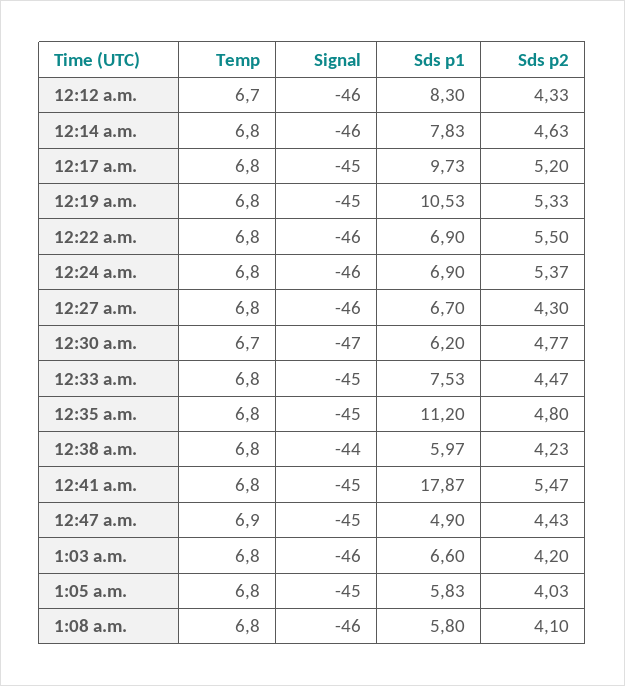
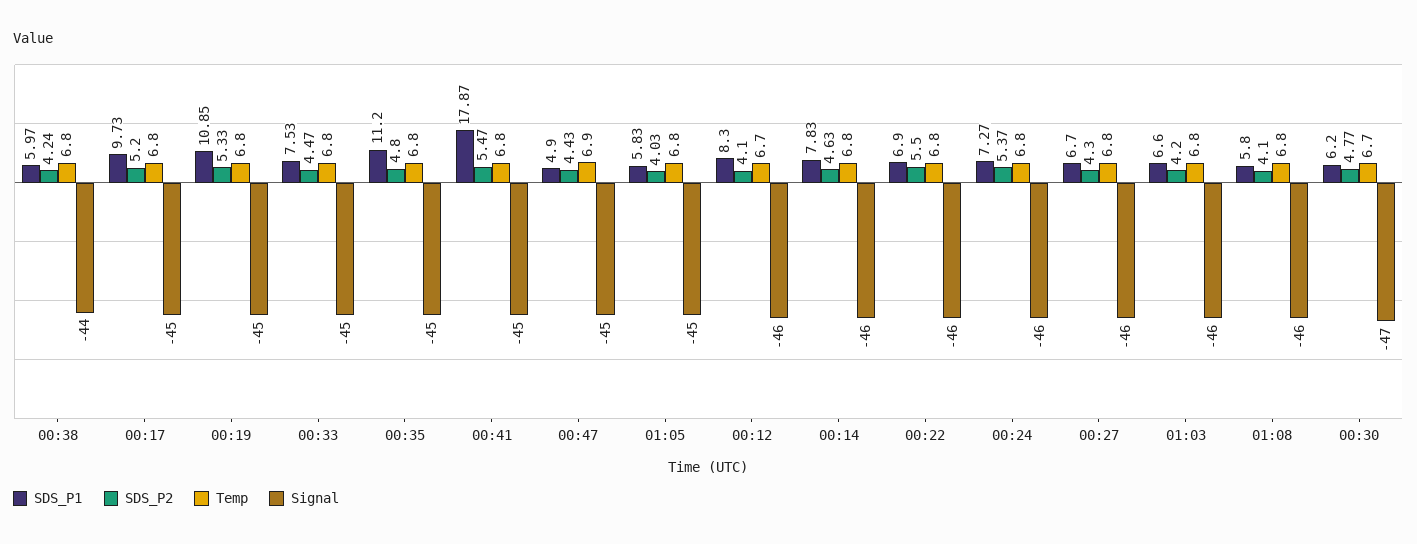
  {
    "Temp": {
      "12:12 a.m.": 6.7,
      "12:14 a.m.": 6.8,
      "12:17 a.m.": 6.8,
      "12:19 a.m.": 6.8,
      "12:22 a.m.": 6.8,
      "12:24 a.m.": 6.8,
      "12:27 a.m.": 6.8,
      "12:30 a.m.": 6.7,
      "12:33 a.m.": 6.8,
      "12:35 a.m.": 6.8,
      "12:38 a.m.": 6.8,
      "12:41 a.m.": 6.8,
      "12:47 a.m.": 6.9,
      "1:03 a.m.": 6.8,
      "1:05 a.m.": 6.8,
      "1:08 a.m.": 6.8
    },
    "Signal": {
      "12:12 a.m.": -46,
      "12:14 a.m.": -46,
      "12:17 a.m.": -45,
      "12:19 a.m.": -45,
      "12:22 a.m.": -46,
      "12:24 a.m.": -46,
      "12:27 a.m.": -46,
      "12:30 a.m.": -47,
      "12:33 a.m.": -45,
      "12:35 a.m.": -45,
      "12:38 a.m.": -44,
      "12:41 a.m.": -45,
      "12:47 a.m.": -45,
      "1:03 a.m.": -46,
      "1:05 a.m.": -45,
      "1:08 a.m.": -46
    },
    "Sds p1": {
      "12:12 a.m.": 8.3,
      "12:14 a.m.": 7.83,
      "12:17 a.m.": 9.73,
-     "12:19 a.m.": 10.53,
+     "12:19 a.m.": 10.85,
      "12:22 a.m.": 6.9,
-     "12:24 a.m.": 6.9,
+     "12:24 a.m.": 7.27,
      "12:27 a.m.": 6.7,
      "12:30 a.m.": 6.2,
      "12:33 a.m.": 7.53,
      "12:35 a.m.": 11.2,
      "12:38 a.m.": 5.97,
      "12:41 a.m.": 17.87,
      "12:47 a.m.": 4.9,
      "1:03 a.m.": 6.6,
      "1:05 a.m.": 5.83,
      "1:08 a.m.": 5.8
    },
    "Sds p2": {
-     "12:12 a.m.": 4.33,
+     "12:12 a.m.": 4.1,
      "12:14 a.m.": 4.63,
      "12:17 a.m.": 5.2,
      "12:19 a.m.": 5.33,
      "12:22 a.m.": 5.5,
      "12:24 a.m.": 5.37,
      "12:27 a.m.": 4.3,
      "12:30 a.m.": 4.77,
      "12:33 a.m.": 4.47,
      "12:35 a.m.": 4.8,
-     "12:38 a.m.": 4.23,
+     "12:38 a.m.": 4.24,
      "12:41 a.m.": 5.47,
      "12:47 a.m.": 4.43,
      "1:03 a.m.": 4.2,
      "1:05 a.m.": 4.03,
      "1:08 a.m.": 4.1
    }
  }

